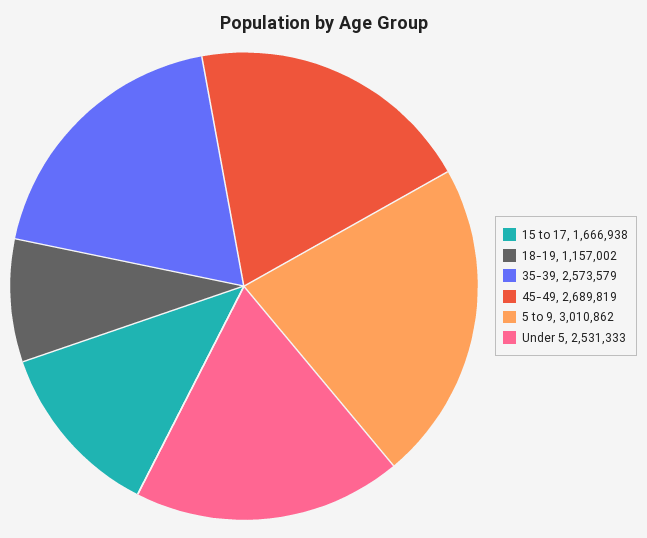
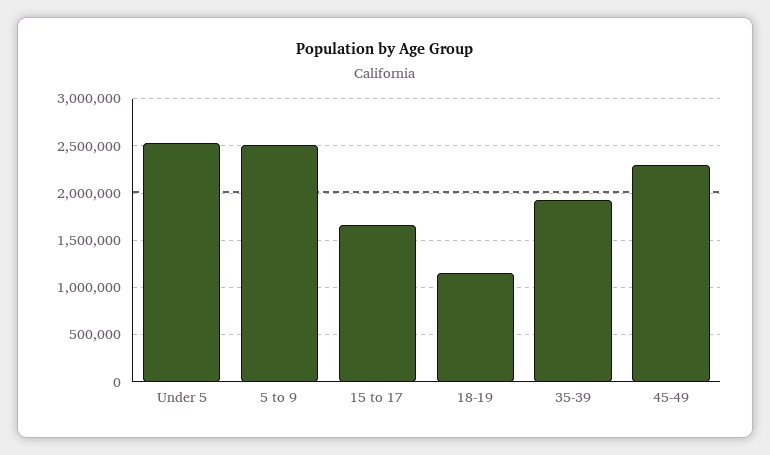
  {
    "15 to 17": 1666938,
    "18-19": 1157002,
-   "35-39": 2573579,
+   "35-39": 1900000,
-   "45-49": 2689819,
+   "45-49": 2300000,
-   "5 to 9": 3010862,
+   "5 to 9": 2500000,
    "Under 5": 2531333
  }

